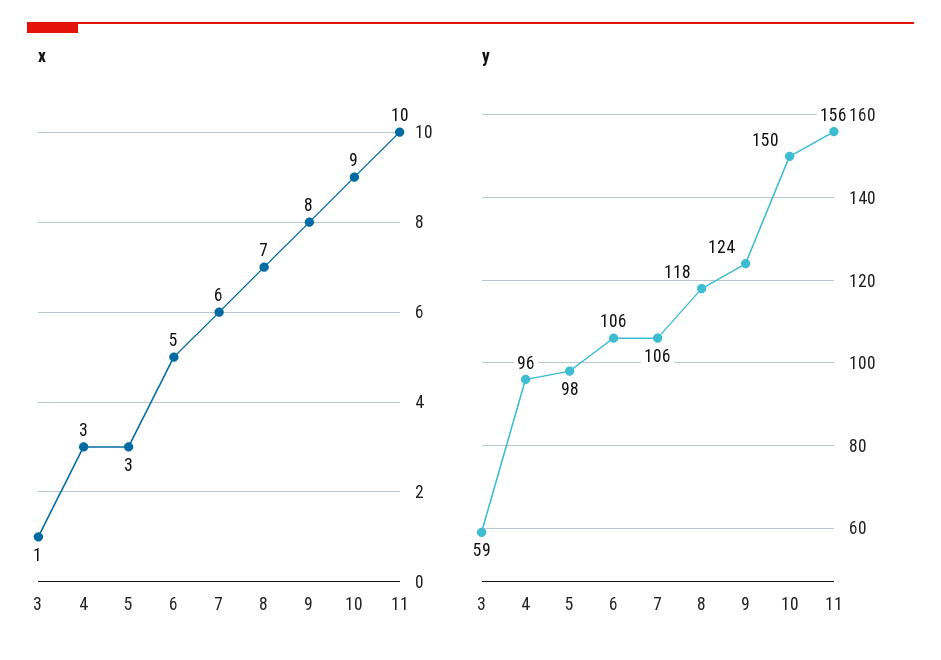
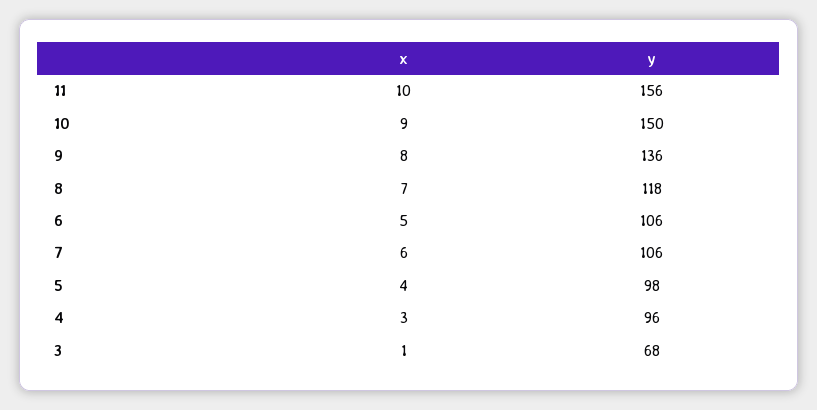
  {
    "x": {
      "3": 1,
      "4": 3,
-     "5": 3,
+     "5": 4,
      "6": 5,
      "7": 6,
      "8": 7,
      "9": 8,
      "10": 9,
      "11": 10
    },
    "y": {
-     "3": 59,
+     "3": 68,
      "4": 96,
      "5": 98,
      "6": 106,
      "7": 106,
      "8": 118,
-     "9": 124,
+     "9": 136,
      "10": 150,
      "11": 156
    }
  }

